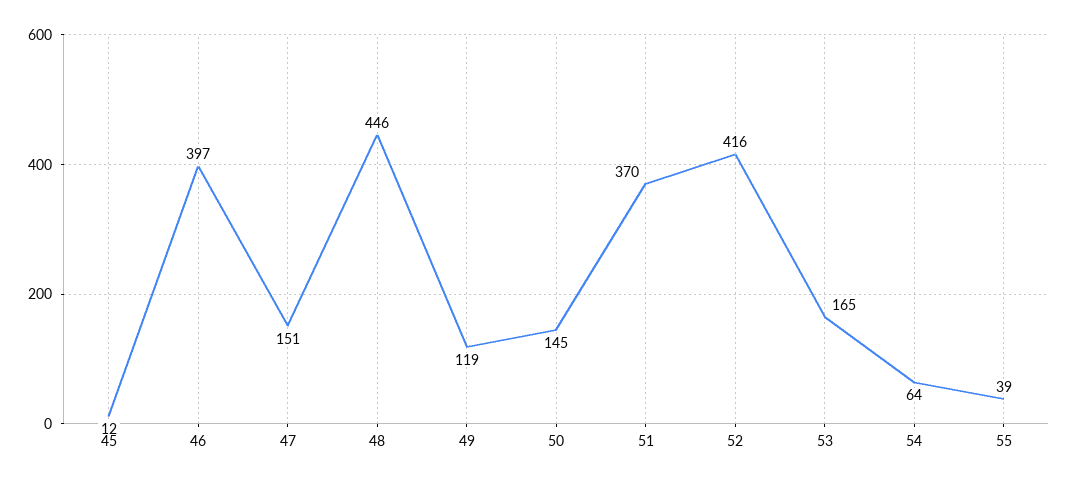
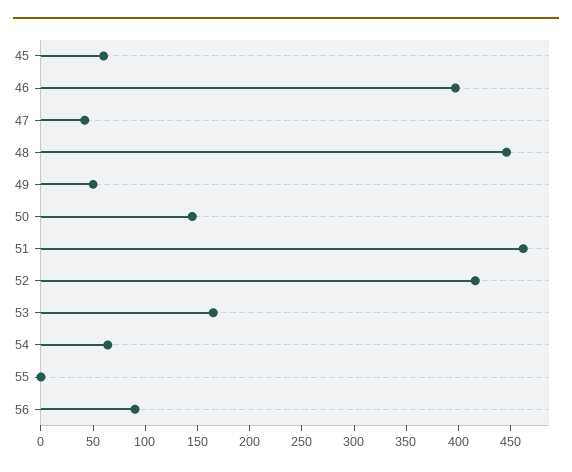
  {
-   "45": 12,
+   "45": 60,
    "46": 397,
-   "47": 151,
+   "47": 40,
    "48": 446,
-   "49": 119,
+   "49": 50,
    "50": 145,
-   "51": 370,
+   "51": 460,
    "52": 416,
    "53": 165,
    "54": 64,
-   "55": 39
+   "55": 0,
+   "56": 90
  }

